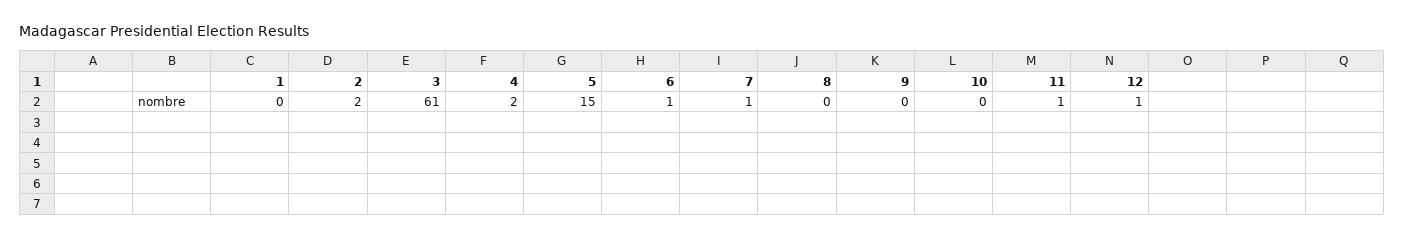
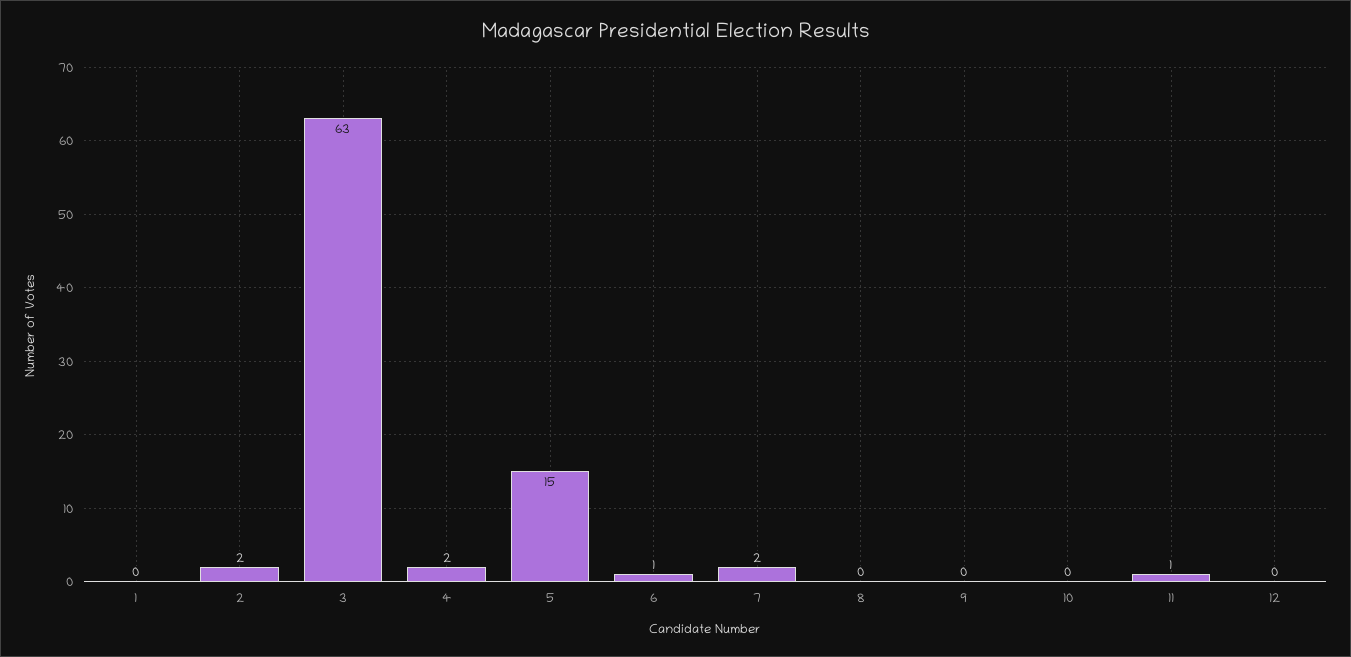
  {
    "1": 0,
    "2": 2,
-   "3": 61,
+   "3": 63,
    "4": 2,
    "5": 15,
    "6": 1,
-   "7": 1,
+   "7": 2,
    "8": 0,
    "9": 0,
    "10": 0,
    "11": 1,
-   "12": 1
+   "12": 0
  }

